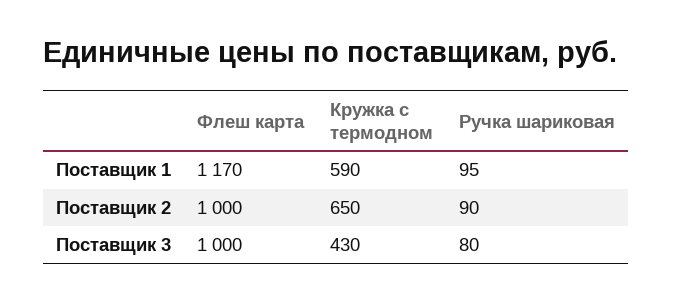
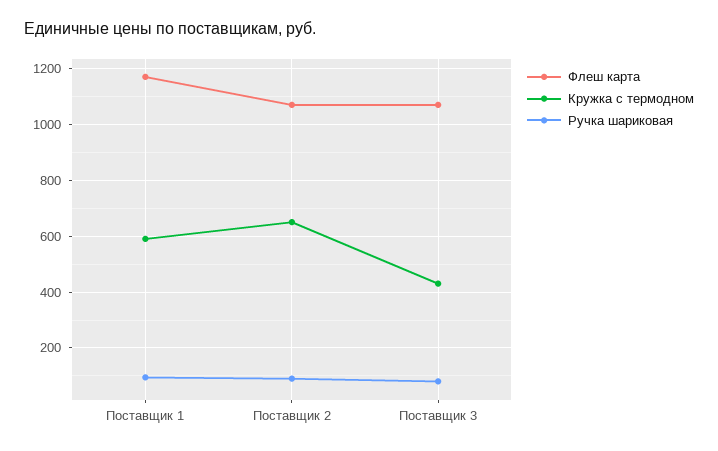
  {
    "Флеш карта": {
      "Поставщик 1": 1170,
-     "Поставщик 2": 1000,
+     "Поставщик 2": 1075,
-     "Поставщик 3": 1000
+     "Поставщик 3": 1075
    },
    "Кружка с термодном": {
      "Поставщик 1": 590,
      "Поставщик 2": 650,
      "Поставщик 3": 430
    },
    "Ручка шариковая": {
      "Поставщик 1": 95,
      "Поставщик 2": 90,
      "Поставщик 3": 80
    }
  }

